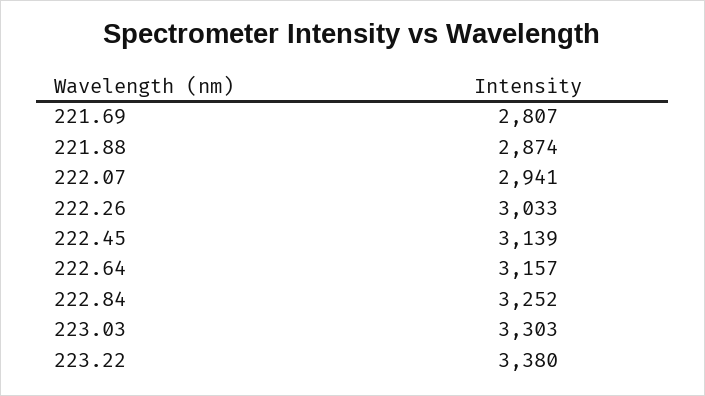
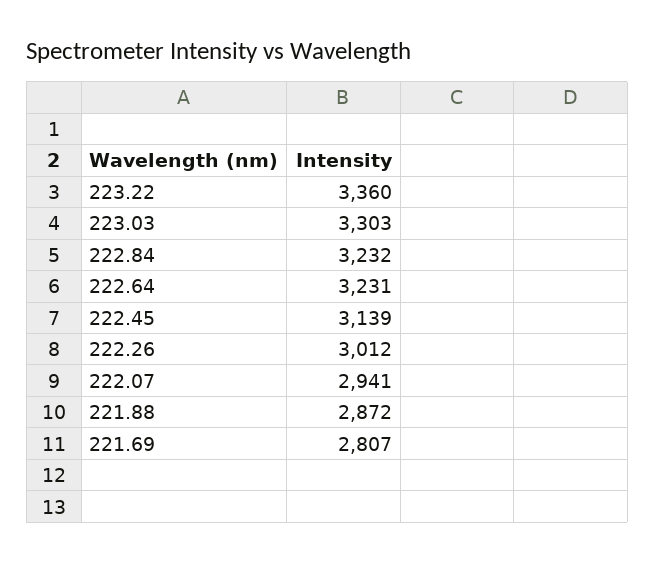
  {
    "221.69": 2807,
-   "221.88": 2874,
+   "221.88": 2872,
    "222.07": 2941,
-   "222.26": 3033,
+   "222.26": 3012,
    "222.45": 3139,
-   "222.64": 3157,
+   "222.64": 3231,
-   "222.84": 3252,
+   "222.84": 3232,
    "223.03": 3303,
-   "223.22": 3380
+   "223.22": 3360
  }

